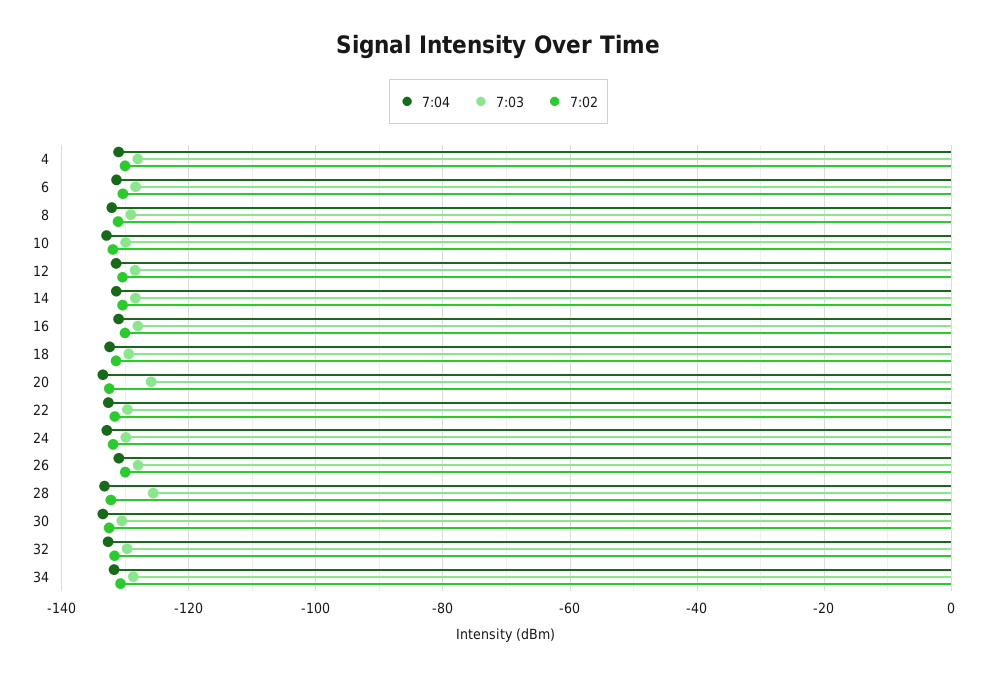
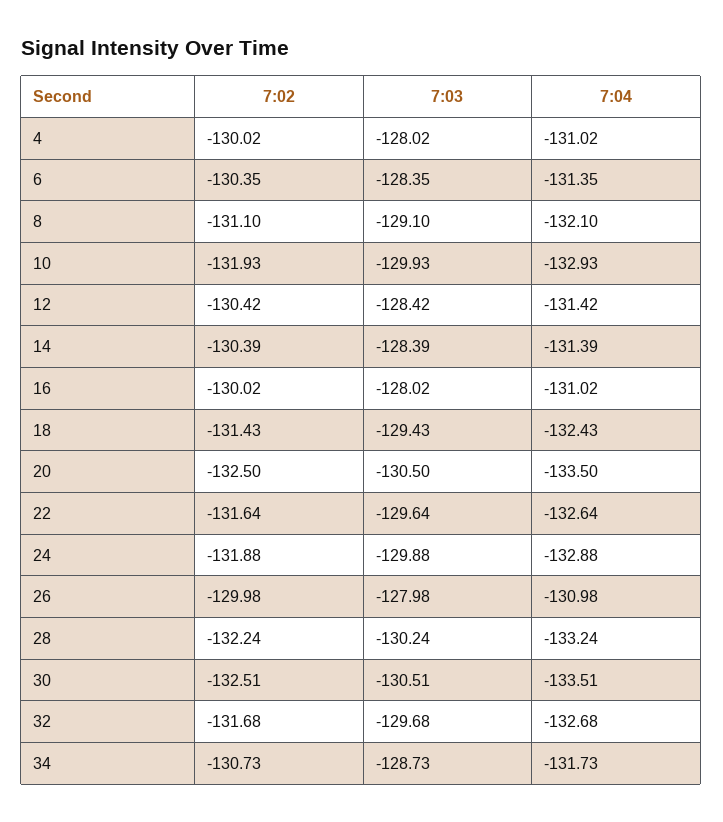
  {
    "7:04": {
      "4": -131.02,
      "6": -131.35,
      "8": -132.1,
      "10": -132.93,
      "12": -131.42,
      "14": -131.39,
      "16": -131.02,
      "18": -132.43,
      "20": -133.5,
      "22": -132.64,
      "24": -132.88,
      "26": -130.98,
      "28": -133.24,
      "30": -133.51,
      "32": -132.68,
      "34": -131.73
    },
    "7:03": {
      "4": -128.02,
      "6": -128.35,
      "8": -129.1,
      "10": -129.93,
      "12": -128.42,
      "14": -128.39,
      "16": -128.02,
      "18": -129.43,
-     "20": -126,
+     "20": -130.5,
      "22": -129.64,
      "24": -129.88,
      "26": -127.98,
-     "28": -126,
+     "28": -130.24,
      "30": -130.51,
      "32": -129.68,
      "34": -128.73
    },
    "7:02": {
      "4": -130.02,
      "6": -130.35,
      "8": -131.1,
      "10": -131.93,
      "12": -130.42,
      "14": -130.39,
      "16": -130.02,
      "18": -131.43,
      "20": -132.5,
      "22": -131.64,
      "24": -131.88,
      "26": -129.98,
      "28": -132.24,
      "30": -132.51,
      "32": -131.68,
      "34": -130.73
    }
  }

